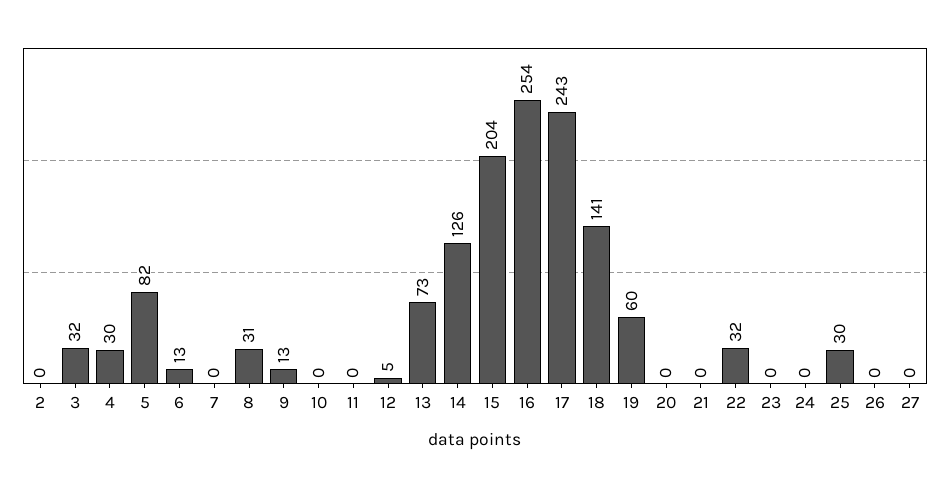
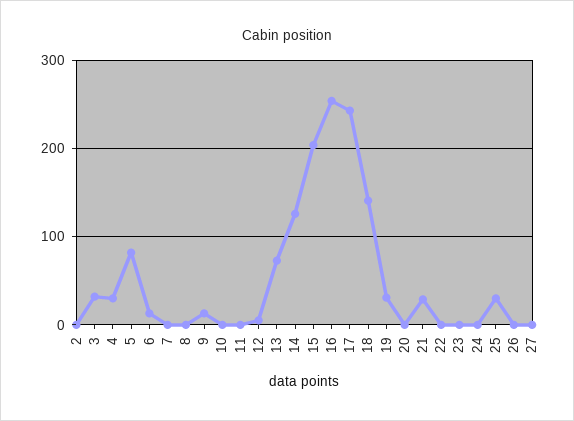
  {
    "2": 0,
    "3": 32,
    "4": 30,
    "5": 82,
    "6": 13,
    "7": 0,
-   "8": 31,
+   "8": 0,
    "9": 13,
    "10": 0,
    "11": 0,
    "12": 5,
    "13": 73,
    "14": 126,
    "15": 204,
    "16": 254,
    "17": 243,
    "18": 141,
-   "19": 60,
+   "19": 30,
    "20": 0,
-   "21": 0,
+   "21": 30,
-   "22": 32,
+   "22": 0,
    "23": 0,
    "24": 0,
    "25": 30,
    "26": 0,
    "27": 0
  }

